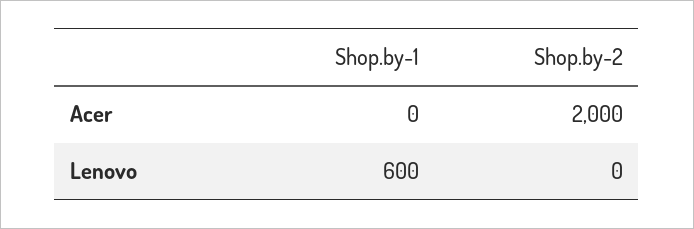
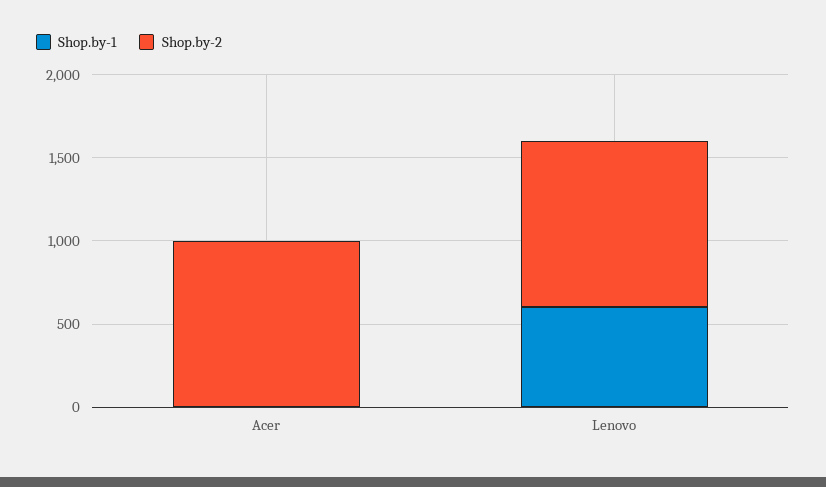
  {
    "Shop.by-1": {
      "Acer": 0,
      "Lenovo": 600
    },
    "Shop.by-2": {
-     "Acer": 2000,
+     "Acer": 1000,
-     "Lenovo": 0
+     "Lenovo": 1000
    }
  }

